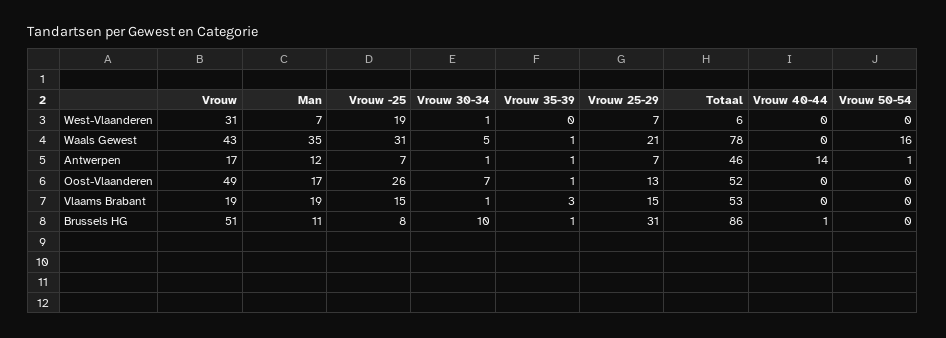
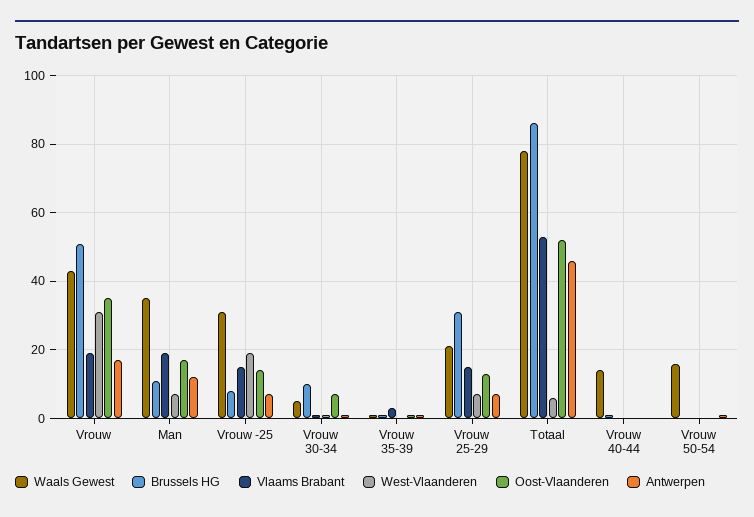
  {
    "West-Vlaanderen": {
      "Vrouw": 31,
      "Man": 7,
      "Vrouw -25": 19,
      "Vrouw 30-34": 1,
      "Vrouw 35-39": 0,
      "Vrouw 25-29": 7,
      "Totaal": 6,
      "Vrouw 40-44": 0,
      "Vrouw 50-54": 0
    },
    "Waals Gewest": {
      "Vrouw": 43,
      "Man": 35,
      "Vrouw -25": 31,
      "Vrouw 30-34": 5,
      "Vrouw 35-39": 1,
      "Vrouw 25-29": 21,
      "Totaal": 78,
-     "Vrouw 40-44": 0,
+     "Vrouw 40-44": 15,
      "Vrouw 50-54": 16
    },
    "Antwerpen": {
      "Vrouw": 17,
      "Man": 12,
      "Vrouw -25": 7,
      "Vrouw 30-34": 1,
      "Vrouw 35-39": 1,
      "Vrouw 25-29": 7,
      "Totaal": 46,
-     "Vrouw 40-44": 14,
+     "Vrouw 40-44": 0,
      "Vrouw 50-54": 1
    },
    "Oost-Vlaanderen": {
-     "Vrouw": 49,
+     "Vrouw": 35,
      "Man": 17,
-     "Vrouw -25": 26,
+     "Vrouw -25": 15,
      "Vrouw 30-34": 7,
      "Vrouw 35-39": 1,
      "Vrouw 25-29": 13,
      "Totaal": 52,
      "Vrouw 40-44": 0,
      "Vrouw 50-54": 0
    },
    "Vlaams Brabant": {
      "Vrouw": 19,
      "Man": 19,
      "Vrouw -25": 15,
      "Vrouw 30-34": 1,
      "Vrouw 35-39": 3,
      "Vrouw 25-29": 15,
      "Totaal": 53,
      "Vrouw 40-44": 0,
      "Vrouw 50-54": 0
    },
    "Brussels HG": {
      "Vrouw": 51,
      "Man": 11,
      "Vrouw -25": 8,
      "Vrouw 30-34": 10,
      "Vrouw 35-39": 1,
      "Vrouw 25-29": 31,
      "Totaal": 86,
      "Vrouw 40-44": 1,
      "Vrouw 50-54": 0
    }
  }

